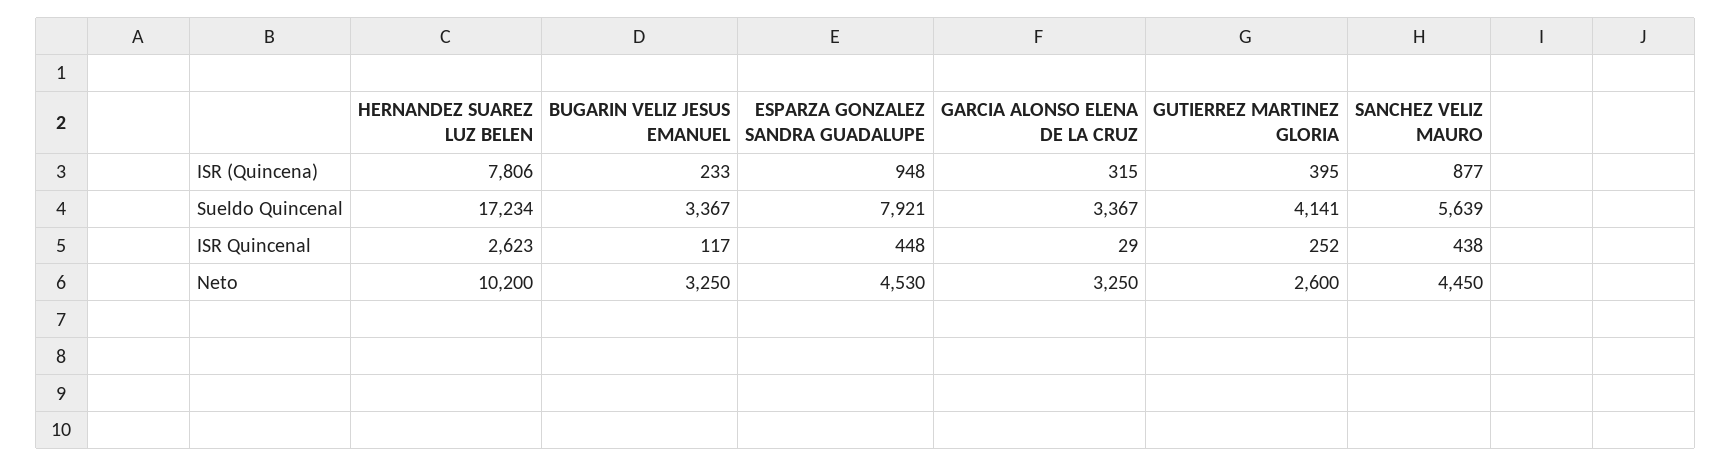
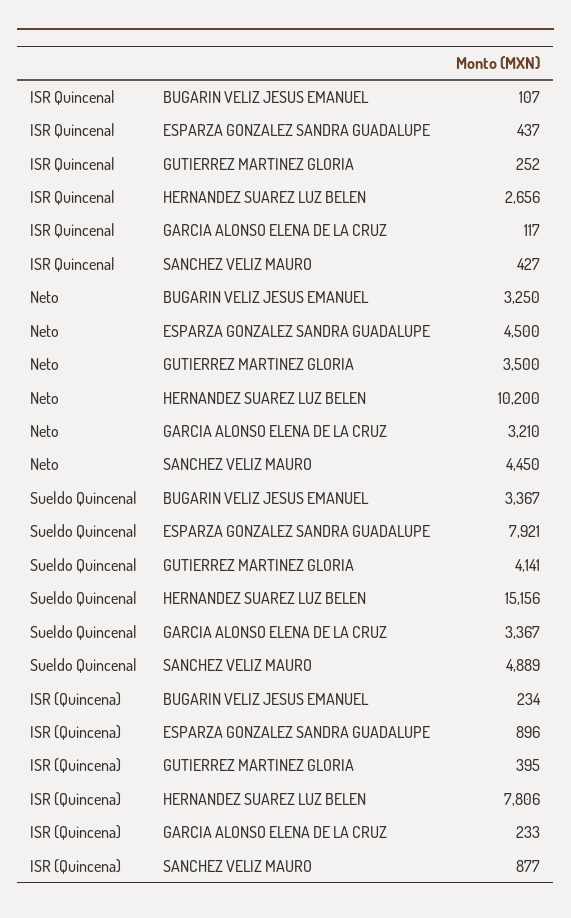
  {
    "HERNANDEZ SUAREZ LUZ BELEN": {
      "ISR (Quincena)": 7806,
-     "Sueldo Quincenal": 17234,
+     "Sueldo Quincenal": 15156,
-     "ISR Quincenal": 2623,
+     "ISR Quincenal": 2656,
      "Neto": 10200
    },
    "BUGARIN VELIZ JESUS EMANUEL": {
-     "ISR (Quincena)": 233,
+     "ISR (Quincena)": 234,
      "Sueldo Quincenal": 3367,
-     "ISR Quincenal": 117,
+     "ISR Quincenal": 107,
      "Neto": 3250
    },
    "ESPARZA GONZALEZ SANDRA GUADALUPE": {
-     "ISR (Quincena)": 948,
+     "ISR (Quincena)": 896,
      "Sueldo Quincenal": 7921,
-     "ISR Quincenal": 448,
+     "ISR Quincenal": 437,
-     "Neto": 4530
+     "Neto": 4500
    },
    "GARCIA ALONSO ELENA DE LA CRUZ": {
-     "ISR (Quincena)": 315,
+     "ISR (Quincena)": 233,
      "Sueldo Quincenal": 3367,
-     "ISR Quincenal": 29,
+     "ISR Quincenal": 117,
-     "Neto": 3250
+     "Neto": 3210
    },
    "GUTIERREZ MARTINEZ GLORIA": {
      "ISR (Quincena)": 395,
      "Sueldo Quincenal": 4141,
      "ISR Quincenal": 252,
-     "Neto": 2600
+     "Neto": 3500
    },
    "SANCHEZ VELIZ MAURO": {
      "ISR (Quincena)": 877,
-     "Sueldo Quincenal": 5639,
+     "Sueldo Quincenal": 4889,
-     "ISR Quincenal": 438,
+     "ISR Quincenal": 427,
      "Neto": 4450
    }
  }

